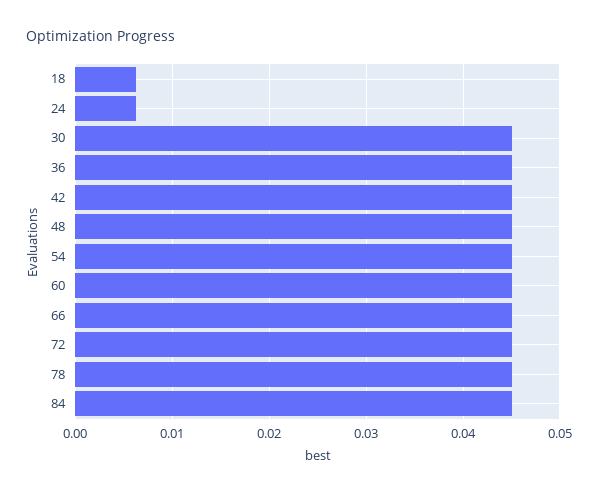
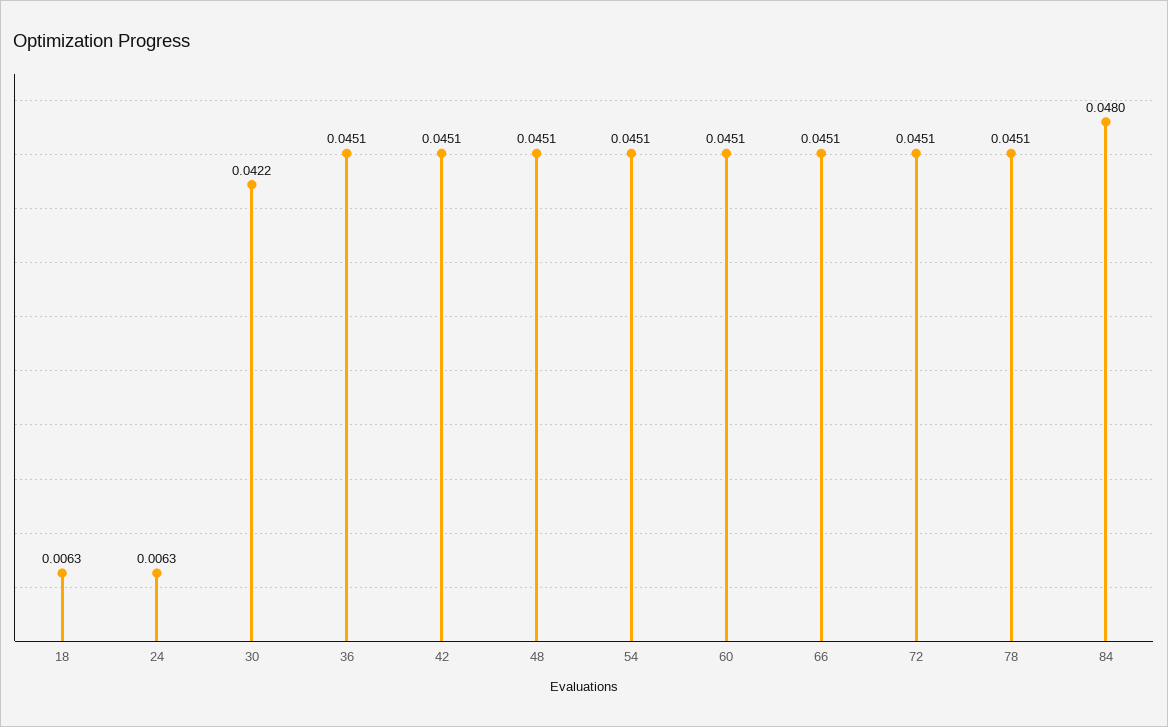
  {
    "18": 0.0063,
    "24": 0.0063,
-   "30": 0.045,
+   "30": 0.0422,
    "36": 0.0451,
    "42": 0.0451,
    "48": 0.0451,
    "54": 0.0451,
    "60": 0.0451,
    "66": 0.0451,
    "72": 0.0451,
    "78": 0.0451,
-   "84": 0.045
+   "84": 0.048
  }

